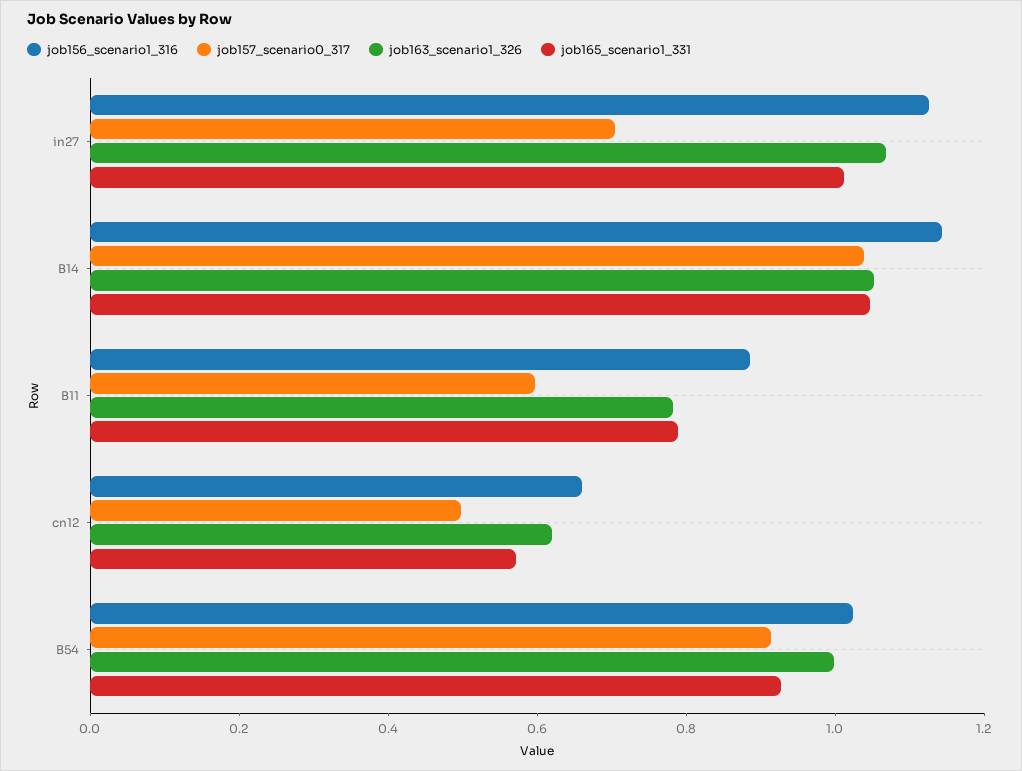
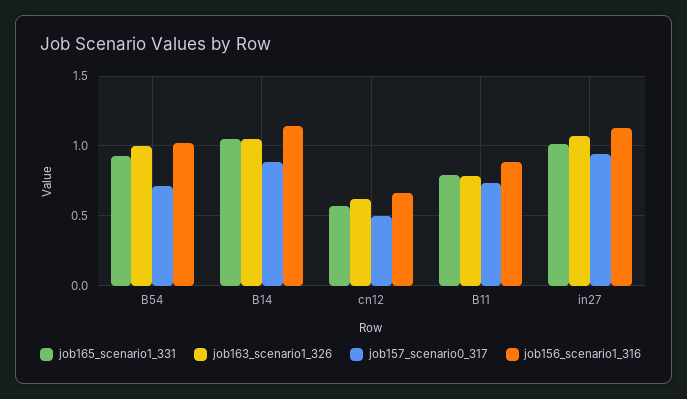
  {
    "job156_scenario1_316": {
      "in27": 1.15,
      "B14": 1.15,
      "B11": 0.9,
      "cn12": 0.65,
      "B54": 1
    },
    "job157_scenario0_317": {
-     "in27": 0.7,
+     "in27": 0.95,
-     "B14": 1.05,
+     "B14": 0.9,
-     "B11": 0.6,
+     "B11": 0.75,
      "cn12": 0.5,
-     "B54": 0.9
+     "B54": 0.7
    },
    "job163_scenario1_326": {
      "in27": 1.05,
      "B14": 1.05,
      "B11": 0.8,
      "cn12": 0.6,
      "B54": 1
    },
    "job165_scenario1_331": {
      "in27": 1,
      "B14": 1.05,
      "B11": 0.8,
      "cn12": 0.55,
      "B54": 0.95
    }
  }

